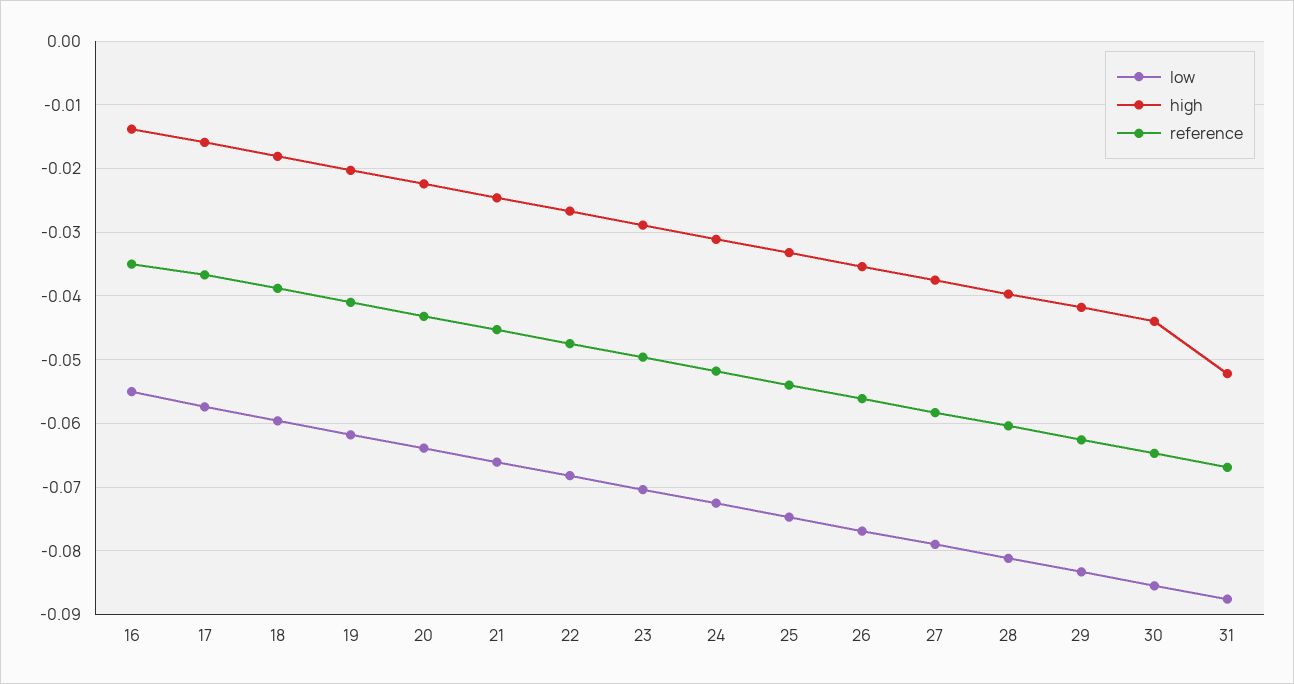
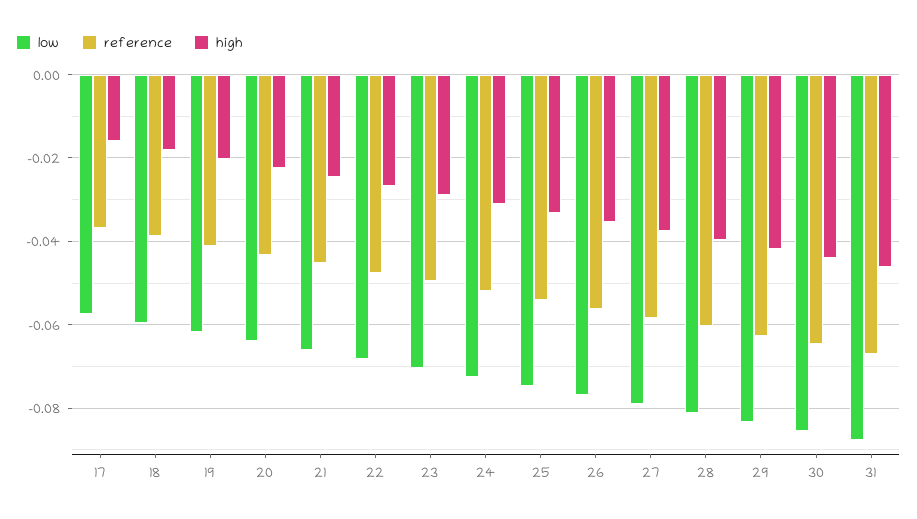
  {
    "low": {
-     "16": -0.055,
      "17": -0.057,
      "18": -0.06,
      "19": -0.062,
      "20": -0.064,
      "21": -0.066,
      "22": -0.068,
      "23": -0.07,
      "24": -0.073,
      "25": -0.075,
      "26": -0.077,
      "27": -0.079,
      "28": -0.081,
      "29": -0.083,
      "30": -0.086,
      "31": -0.088
    },
    "high": {
-     "16": -0.014,
      "17": -0.016,
      "18": -0.018,
      "19": -0.02,
      "20": -0.022,
      "21": -0.025,
      "22": -0.027,
      "23": -0.029,
      "24": -0.031,
      "25": -0.033,
      "26": -0.035,
      "27": -0.038,
      "28": -0.04,
      "29": -0.042,
      "30": -0.044,
-     "31": -0.052
+     "31": -0.046
    },
    "reference": {
-     "16": -0.035,
      "17": -0.037,
      "18": -0.039,
      "19": -0.041,
      "20": -0.043,
      "21": -0.045,
      "22": -0.048,
      "23": -0.05,
      "24": -0.052,
      "25": -0.054,
      "26": -0.056,
      "27": -0.058,
      "28": -0.06,
      "29": -0.063,
      "30": -0.065,
      "31": -0.067
    }
  }

